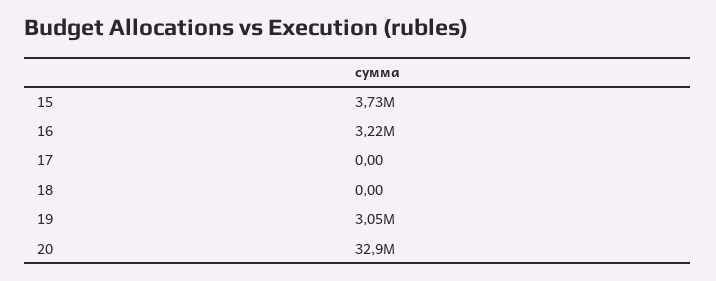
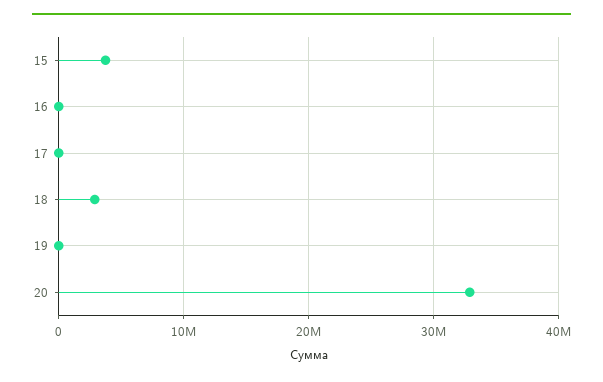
  {
    "15": 3730000,
-   "16": 3220000,
+   "16": 0,
    "17": 0,
-   "18": 0,
+   "18": 3000000,
-   "19": 3050000,
+   "19": 0,
    "20": 32900000
  }

